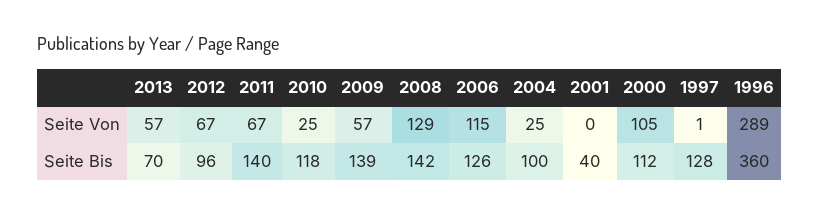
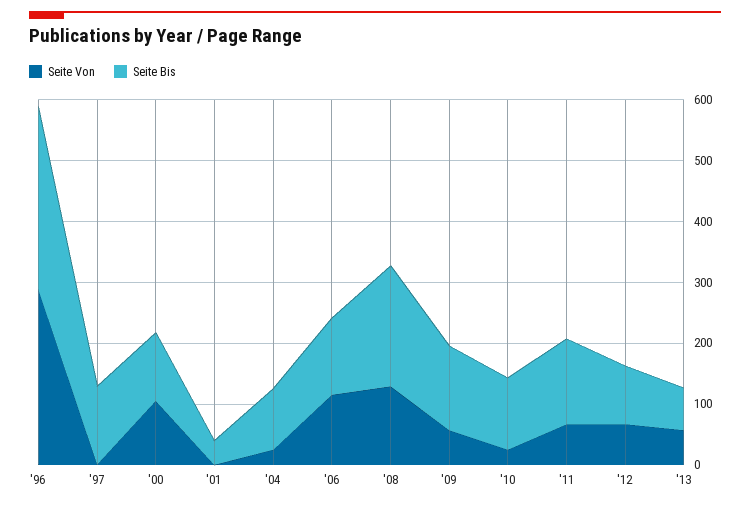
  {
    "Seite Von": {
      "2013": 57,
      "2012": 67,
      "2011": 67,
      "2010": 25,
      "2009": 57,
      "2008": 129,
      "2006": 115,
      "2004": 25,
      "2001": 0,
      "2000": 105,
      "1997": 1,
      "1996": 289
    },
    "Seite Bis": {
      "2013": 70,
      "2012": 96,
      "2011": 140,
      "2010": 118,
      "2009": 139,
-     "2008": 142,
+     "2008": 200,
      "2006": 126,
      "2004": 100,
      "2001": 40,
      "2000": 112,
      "1997": 128,
-     "1996": 360
+     "1996": 300
    }
  }

